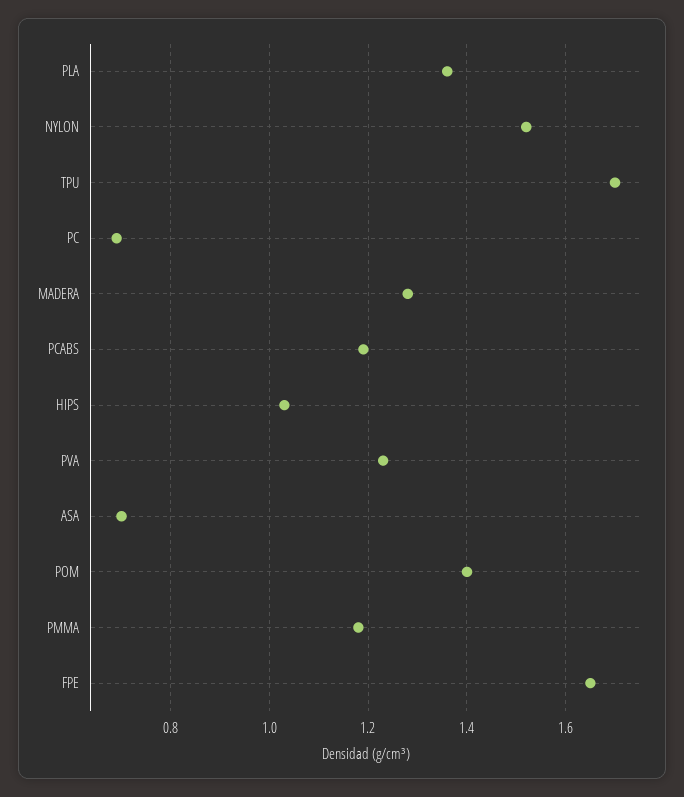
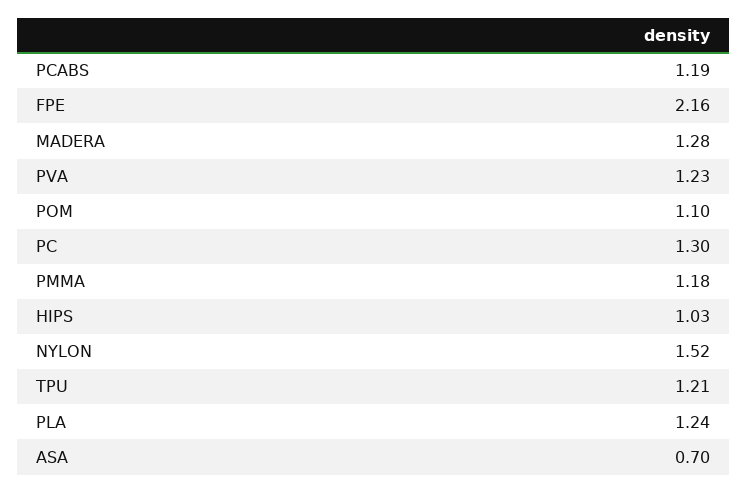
  {
-   "PLA": 1.35,
+   "PLA": 1.24,
    "NYLON": 1.52,
-   "TPU": 1.7,
+   "TPU": 1.21,
-   "PC": 0.7,
+   "PC": 1.3,
    "MADERA": 1.28,
    "PCABS": 1.19,
    "HIPS": 1.03,
    "PVA": 1.23,
    "ASA": 0.7,
-   "POM": 1.4,
+   "POM": 1.1,
    "PMMA": 1.18,
-   "FPE": 1.65
+   "FPE": 2.16
  }

